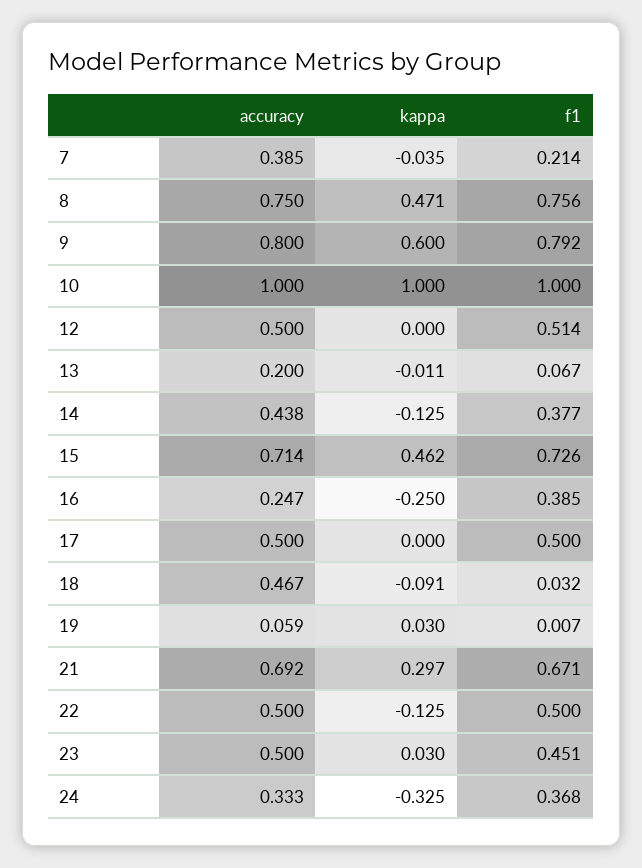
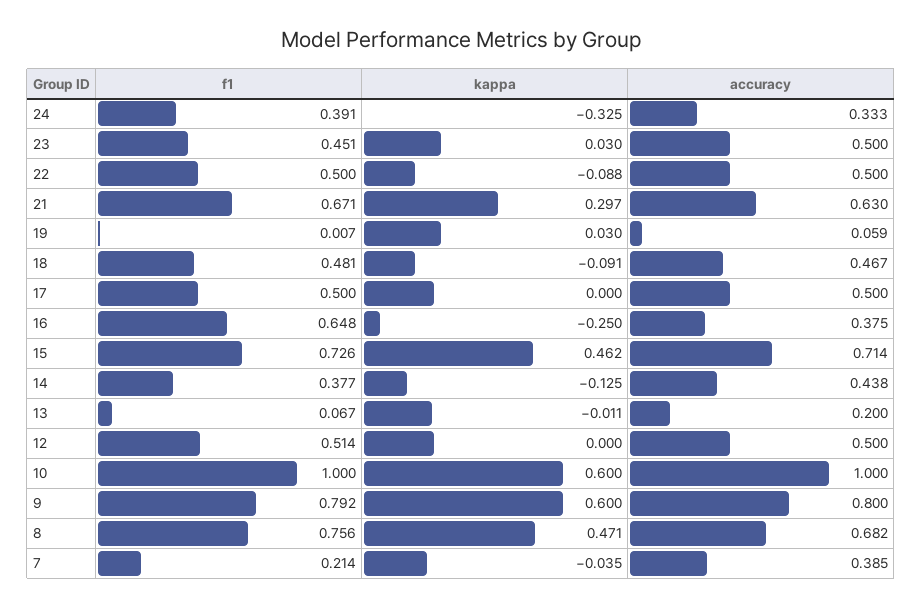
  {
    "accuracy": {
      "7": 0.385,
-     "8": 0.75,
+     "8": 0.682,
      "9": 0.8,
      "10": 1,
      "12": 0.5,
      "13": 0.2,
      "14": 0.438,
      "15": 0.714,
-     "16": 0.247,
+     "16": 0.375,
      "17": 0.5,
      "18": 0.467,
      "19": 0.059,
-     "21": 0.692,
+     "21": 0.63,
      "22": 0.5,
      "23": 0.5,
      "24": 0.333
    },
    "kappa": {
      "7": -0.035,
      "8": 0.471,
      "9": 0.6,
-     "10": 1,
+     "10": 0.6,
      "12": 0,
      "13": -0.011,
      "14": -0.125,
      "15": 0.462,
      "16": -0.25,
      "17": 0,
      "18": -0.091,
      "19": 0.03,
      "21": 0.297,
-     "22": -0.125,
+     "22": -0.088,
      "23": 0.03,
      "24": -0.325
    },
    "f1": {
      "7": 0.214,
      "8": 0.756,
      "9": 0.792,
      "10": 1,
      "12": 0.514,
      "13": 0.067,
      "14": 0.377,
      "15": 0.726,
-     "16": 0.385,
+     "16": 0.648,
      "17": 0.5,
-     "18": 0.032,
+     "18": 0.481,
      "19": 0.007,
      "21": 0.671,
      "22": 0.5,
      "23": 0.451,
-     "24": 0.368
+     "24": 0.391
    }
  }

